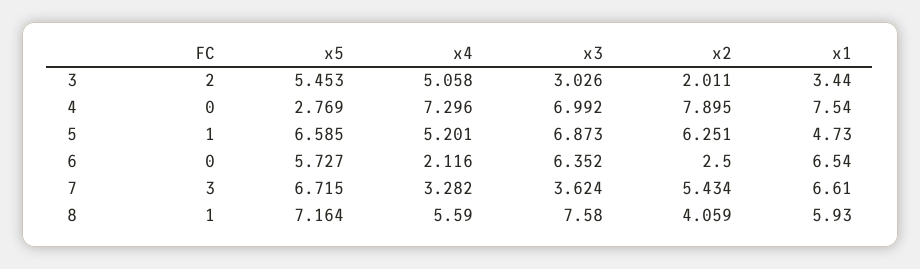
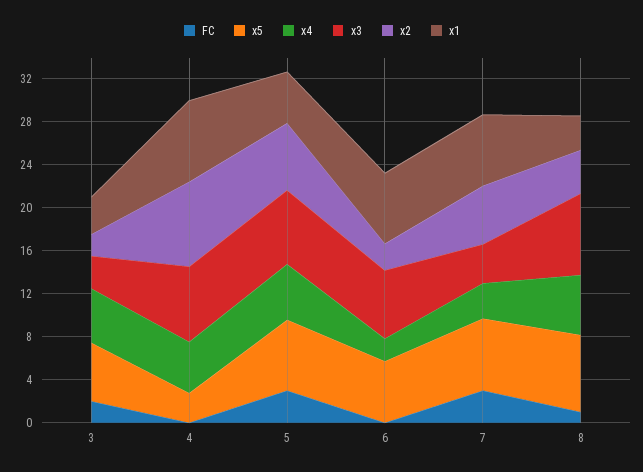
  {
    "FC": {
      "3": 2,
      "4": 0,
-     "5": 1,
+     "5": 3,
      "6": 0,
      "7": 3,
      "8": 1
    },
    "x5": {
      "3": 5.453,
      "4": 2.769,
      "5": 6.585,
      "6": 5.727,
      "7": 6.715,
      "8": 7.164
    },
    "x4": {
      "3": 5.058,
-     "4": 7.296,
+     "4": 5,
      "5": 5.201,
      "6": 2.116,
      "7": 3.282,
      "8": 5.59
    },
    "x3": {
      "3": 3.026,
      "4": 6.992,
      "5": 6.873,
      "6": 6.352,
      "7": 3.624,
      "8": 7.58
    },
    "x2": {
      "3": 2.011,
      "4": 7.895,
      "5": 6.251,
      "6": 2.5,
      "7": 5.434,
      "8": 4.059
    },
    "x1": {
      "3": 3.44,
      "4": 7.54,
      "5": 4.73,
      "6": 6.54,
      "7": 6.61,
-     "8": 5.93
+     "8": 3
    }
  }

